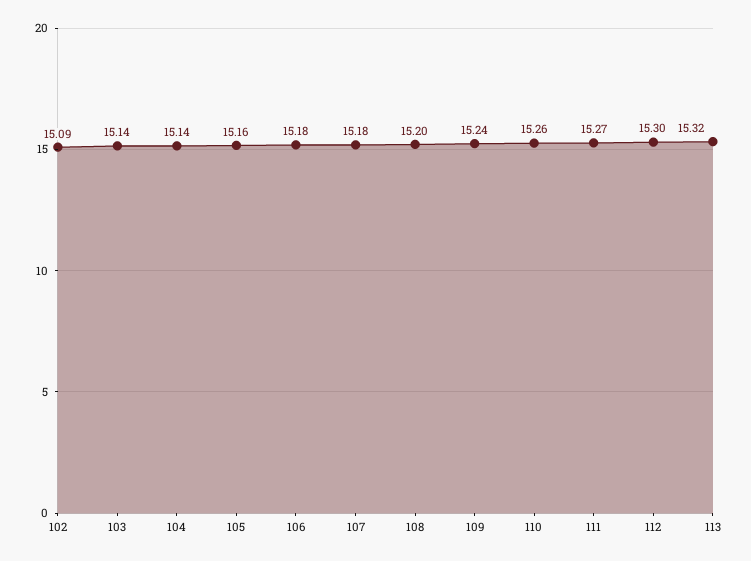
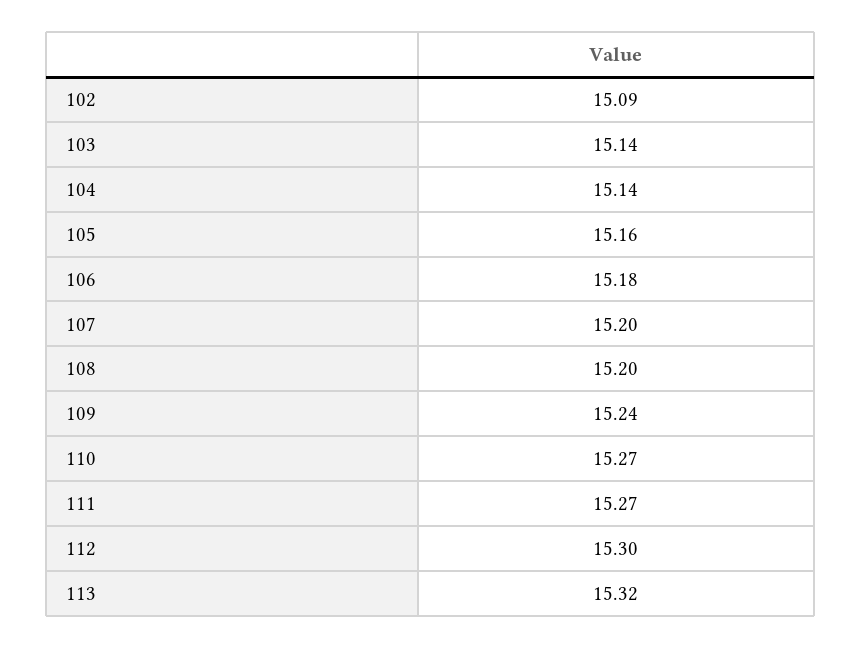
  {
    "102": 15.09,
    "103": 15.14,
    "104": 15.14,
    "105": 15.16,
    "106": 15.18,
-   "107": 15.18,
+   "107": 15.2,
    "108": 15.2,
    "109": 15.24,
-   "110": 15.26,
+   "110": 15.27,
    "111": 15.27,
    "112": 15.3,
    "113": 15.32
  }

